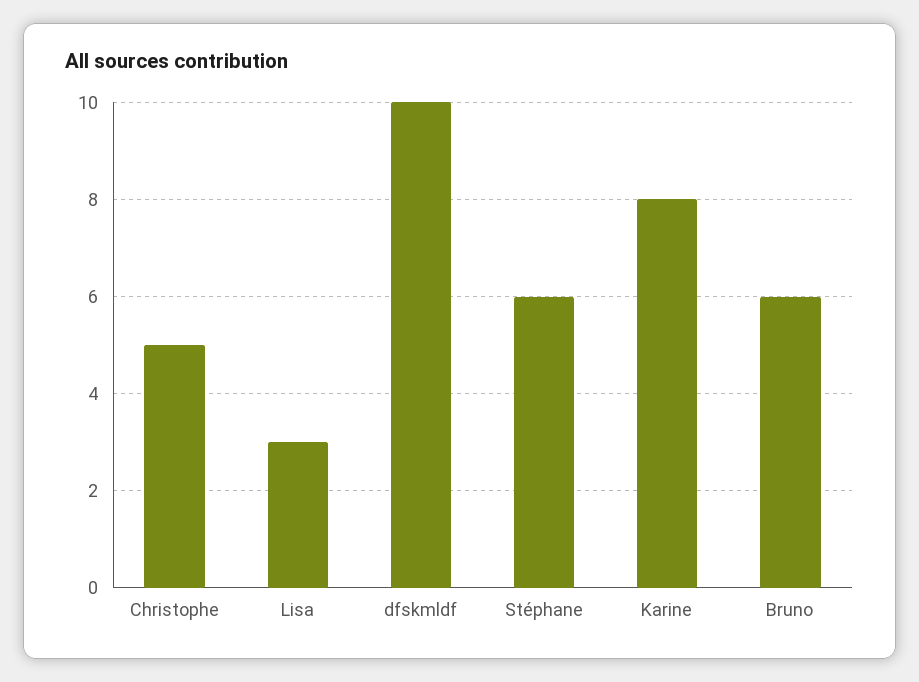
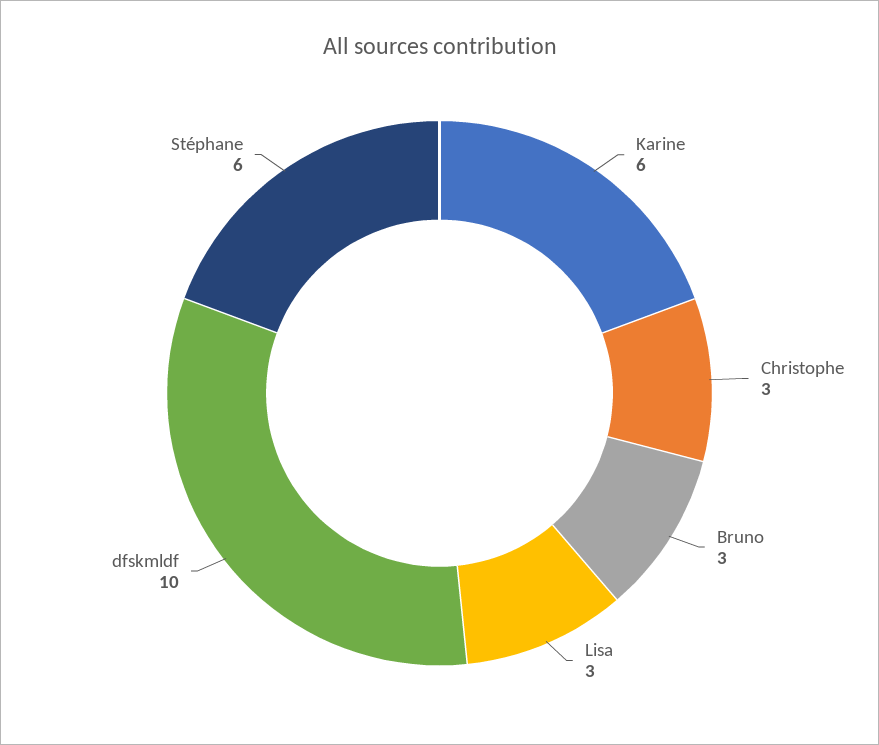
  {
-   "Christophe": 5,
+   "Christophe": 3,
    "Lisa": 3,
    "dfskmldf": 10,
    "Stéphane": 6,
-   "Karine": 8,
+   "Karine": 6,
-   "Bruno": 6
+   "Bruno": 3
  }

